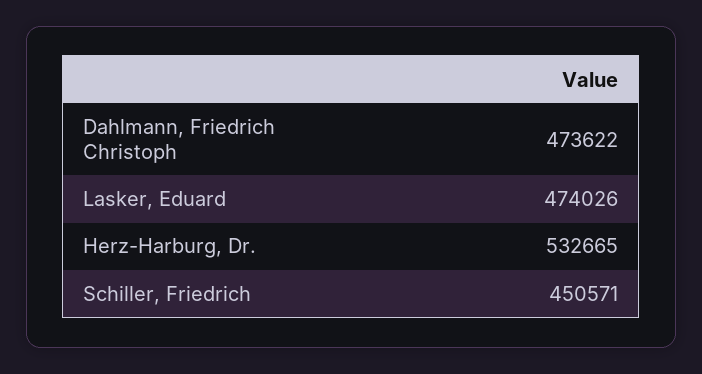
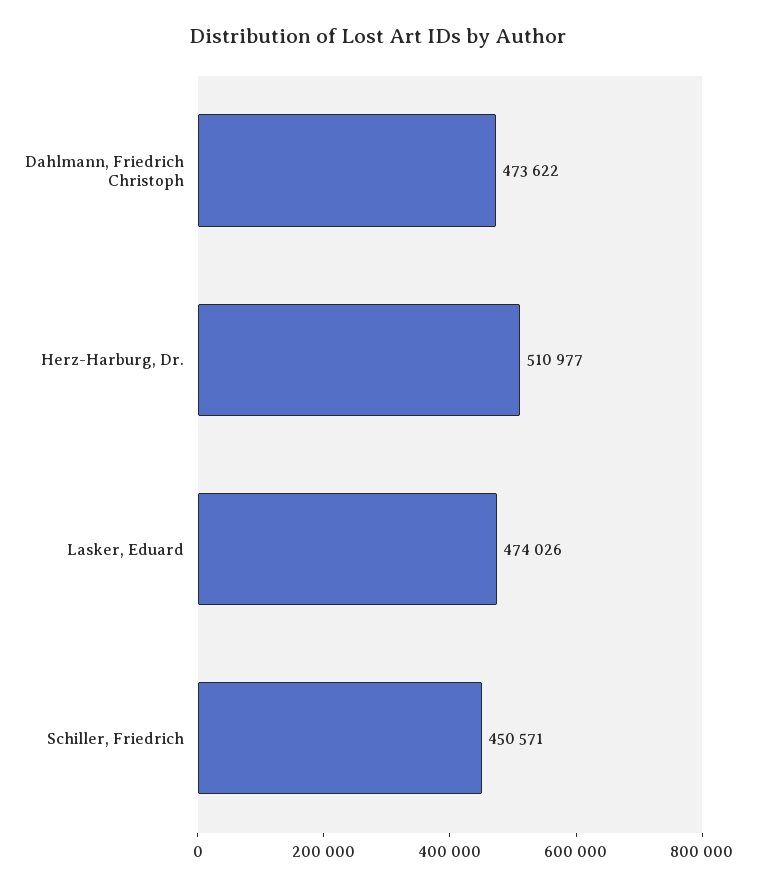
  {
    "Dahlmann, Friedrich Christoph": 473622,
    "Lasker, Eduard": 474026,
-   "Herz-Harburg, Dr.": 532665,
+   "Herz-Harburg, Dr.": 510977,
    "Schiller, Friedrich": 450571
  }

